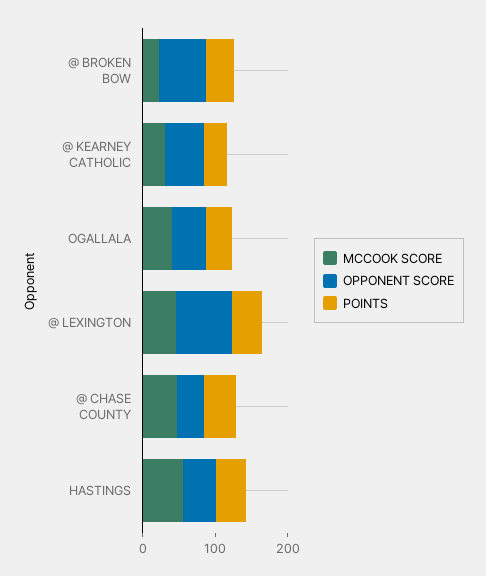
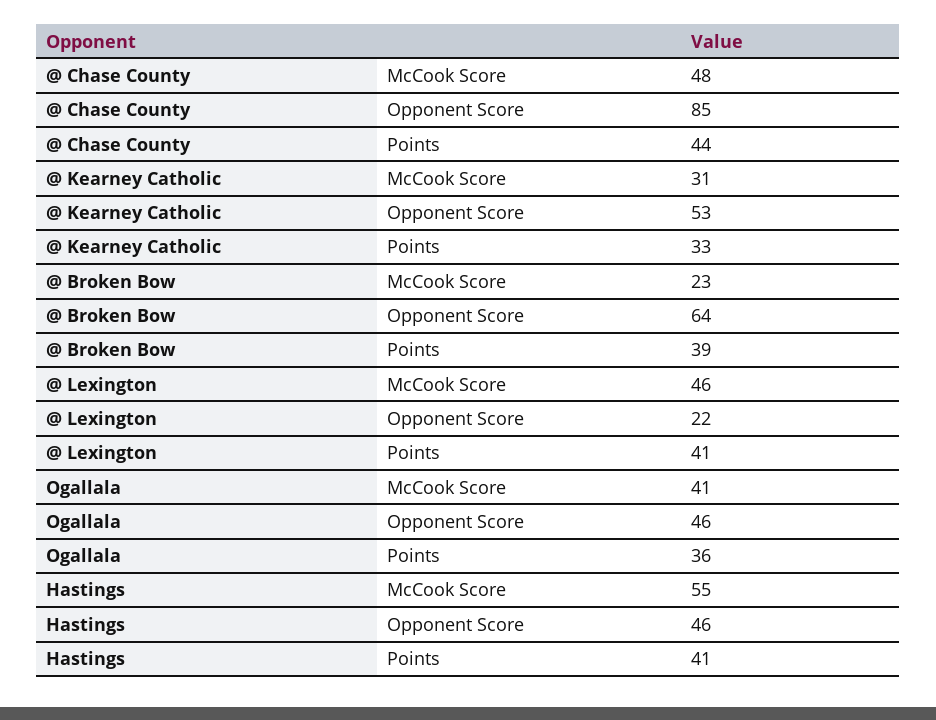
  {
    "MCCOOK SCORE": {
      "@ BROKEN BOW": 23,
      "@ KEARNEY CATHOLIC": 31,
      "OGALLALA": 41,
      "@ LEXINGTON": 46,
      "@ CHASE COUNTY": 48,
      "HASTINGS": 55
    },
    "OPPONENT SCORE": {
      "@ BROKEN BOW": 64,
      "@ KEARNEY CATHOLIC": 53,
      "OGALLALA": 46,
-     "@ LEXINGTON": 80,
+     "@ LEXINGTON": 22,
-     "@ CHASE COUNTY": 40,
+     "@ CHASE COUNTY": 85,
      "HASTINGS": 46
    },
    "POINTS": {
      "@ BROKEN BOW": 39,
      "@ KEARNEY CATHOLIC": 33,
      "OGALLALA": 36,
      "@ LEXINGTON": 41,
      "@ CHASE COUNTY": 44,
      "HASTINGS": 41
    }
  }

